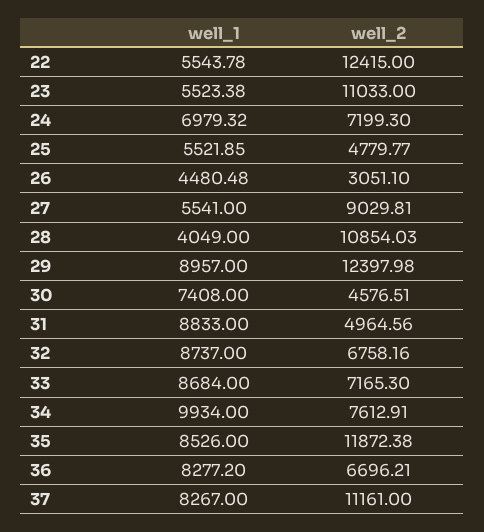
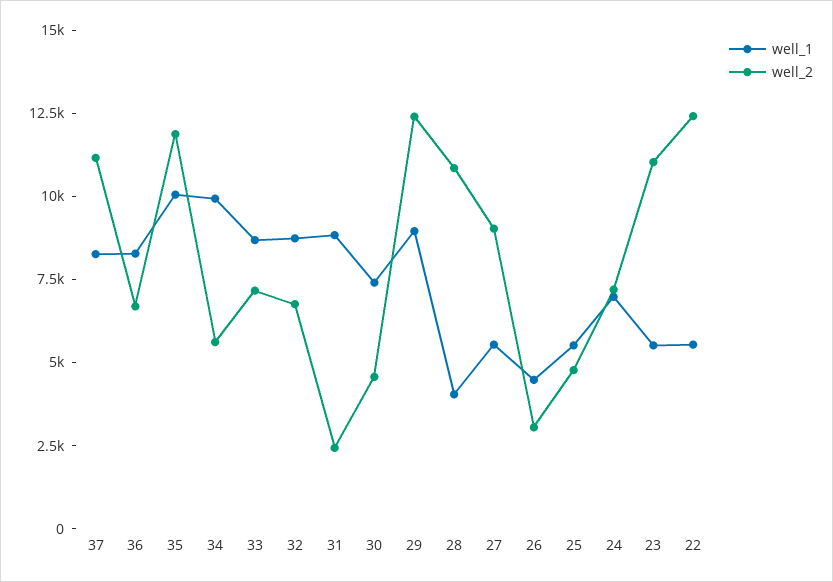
  {
    "well_1": {
      "22": 5543.78,
      "23": 5523.38,
      "24": 6979.32,
      "25": 5521.85,
      "26": 4480.48,
      "27": 5541,
      "28": 4049,
      "29": 8957,
      "30": 7408,
      "31": 8833,
      "32": 8737,
      "33": 8684,
      "34": 9934,
-     "35": 8526,
+     "35": 10000,
      "36": 8277.2,
      "37": 8267
    },
    "well_2": {
      "22": 12415,
      "23": 11033,
      "24": 7199.3,
      "25": 4779.77,
      "26": 3051.1,
      "27": 9029.81,
      "28": 10854.03,
      "29": 12397.98,
      "30": 4576.51,
-     "31": 4964.56,
+     "31": 2500,
      "32": 6758.16,
      "33": 7165.3,
-     "34": 7612.91,
+     "34": 5500,
      "35": 11872.38,
      "36": 6696.21,
      "37": 11161
    }
  }

